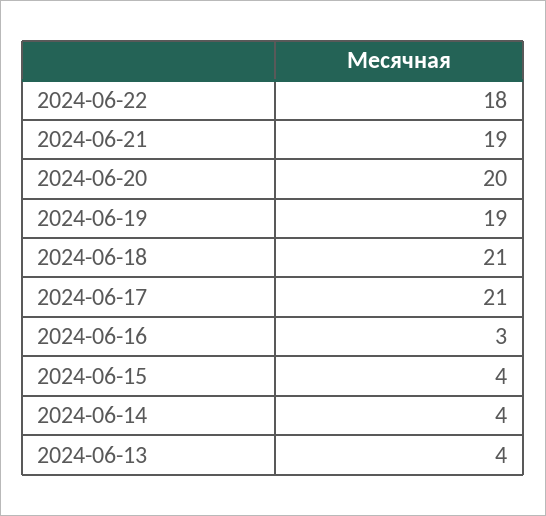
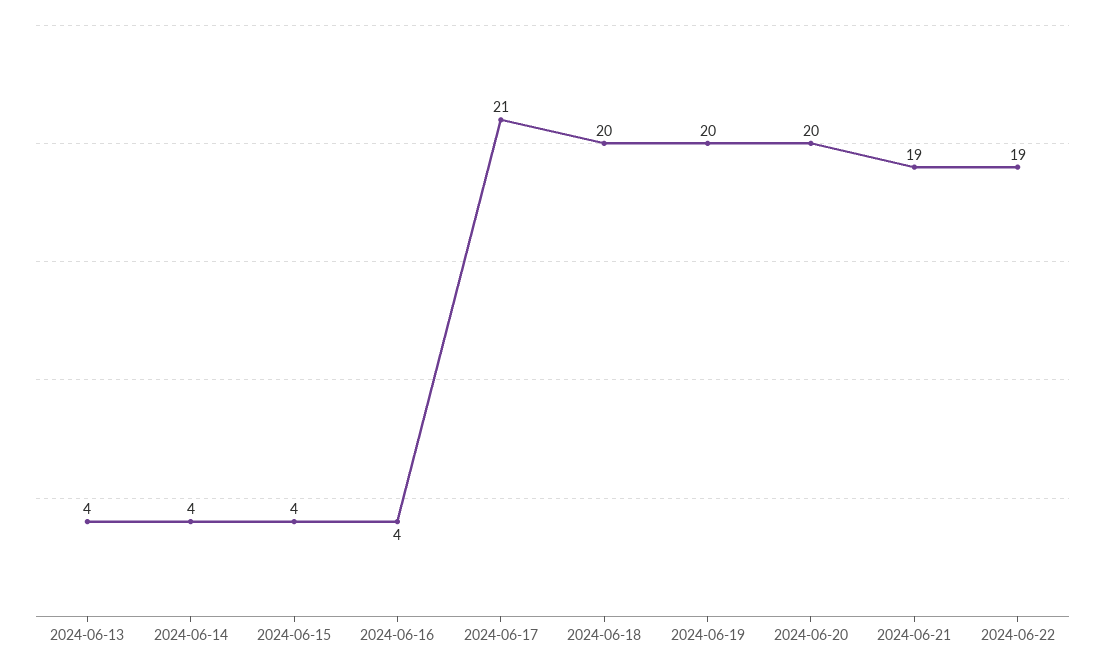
  {
-   "2024-06-22": 18,
+   "2024-06-22": 19,
    "2024-06-21": 19,
    "2024-06-20": 20,
-   "2024-06-19": 19,
+   "2024-06-19": 20,
-   "2024-06-18": 21,
+   "2024-06-18": 20,
    "2024-06-17": 21,
-   "2024-06-16": 3,
+   "2024-06-16": 4,
    "2024-06-15": 4,
    "2024-06-14": 4,
    "2024-06-13": 4
  }

